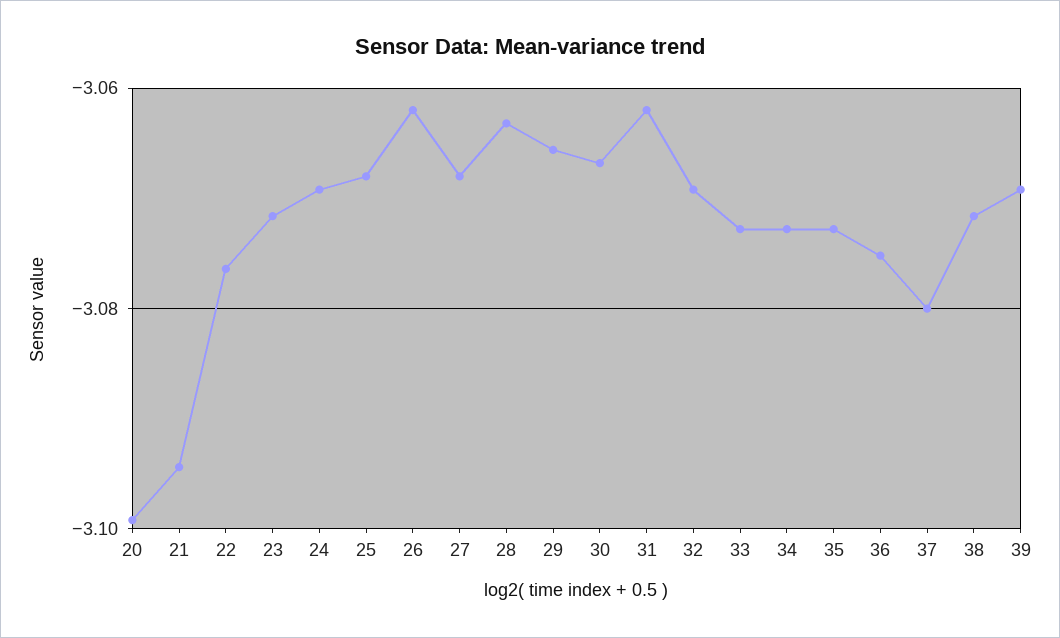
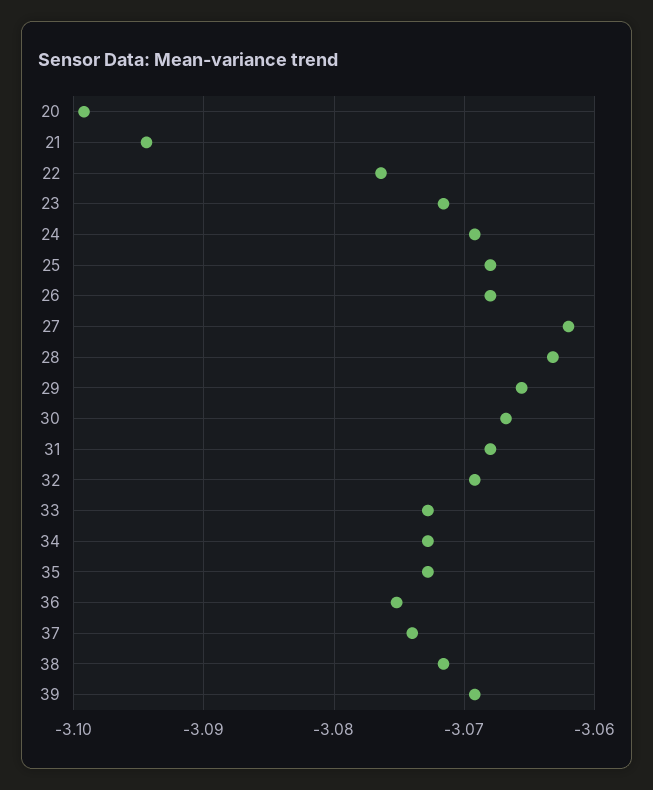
  {
    "20": -3.099,
    "21": -3.094,
    "22": -3.076,
    "23": -3.072,
    "24": -3.069,
    "25": -3.068,
-   "26": -3.062,
+   "26": -3.068,
-   "27": -3.068,
+   "27": -3.062,
    "28": -3.063,
    "29": -3.066,
    "30": -3.067,
-   "31": -3.062,
+   "31": -3.068,
    "32": -3.069,
    "33": -3.073,
    "34": -3.073,
    "35": -3.073,
    "36": -3.075,
-   "37": -3.08,
+   "37": -3.074,
    "38": -3.072,
    "39": -3.069
  }

